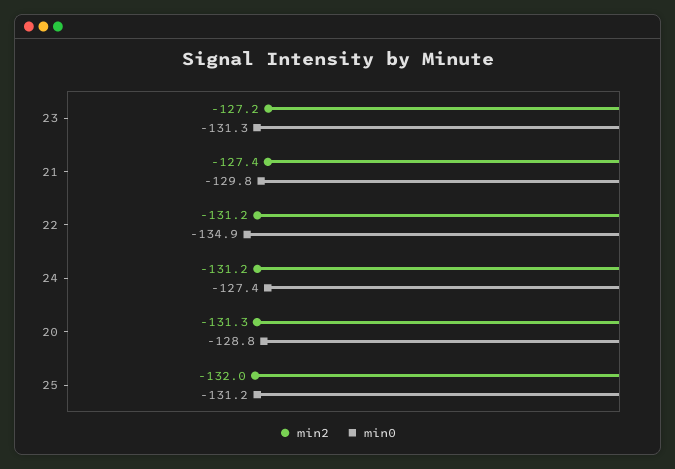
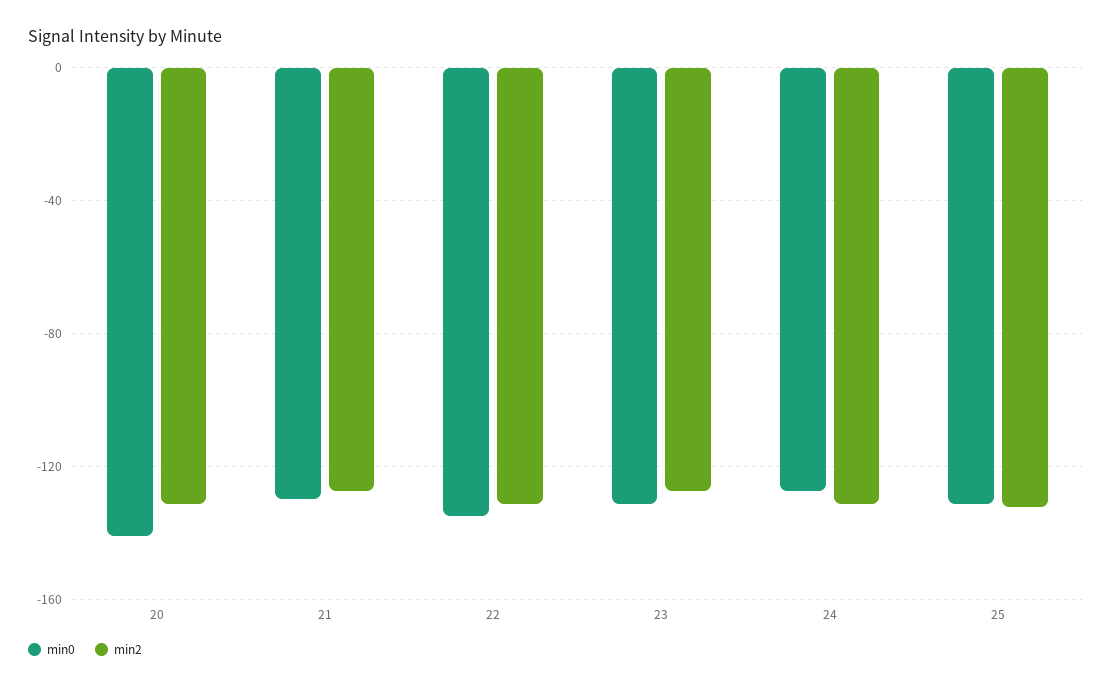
  {
    "min2": {
      "23": -127.2,
      "21": -127.4,
      "22": -131.2,
      "24": -131.2,
      "20": -131.3,
      "25": -132
    },
    "min0": {
      "23": -131.3,
      "21": -129.8,
      "22": -134.9,
      "24": -127.4,
-     "20": -128.8,
+     "20": -140,
      "25": -131.2
    }
  }

